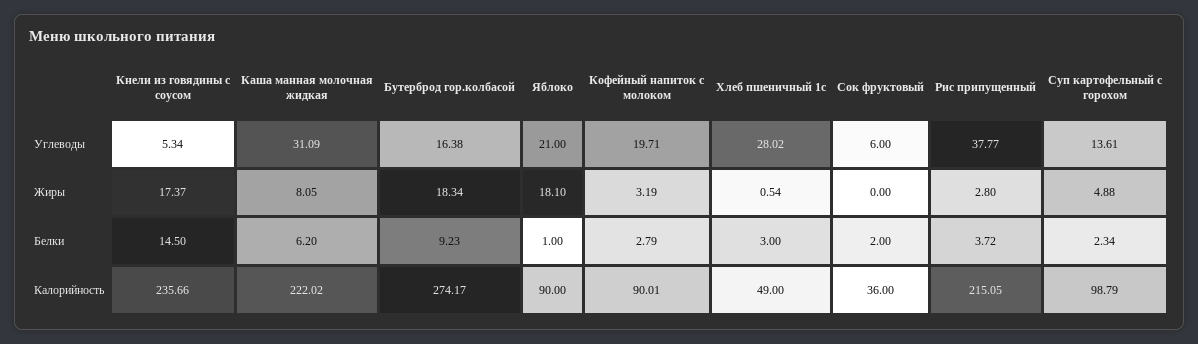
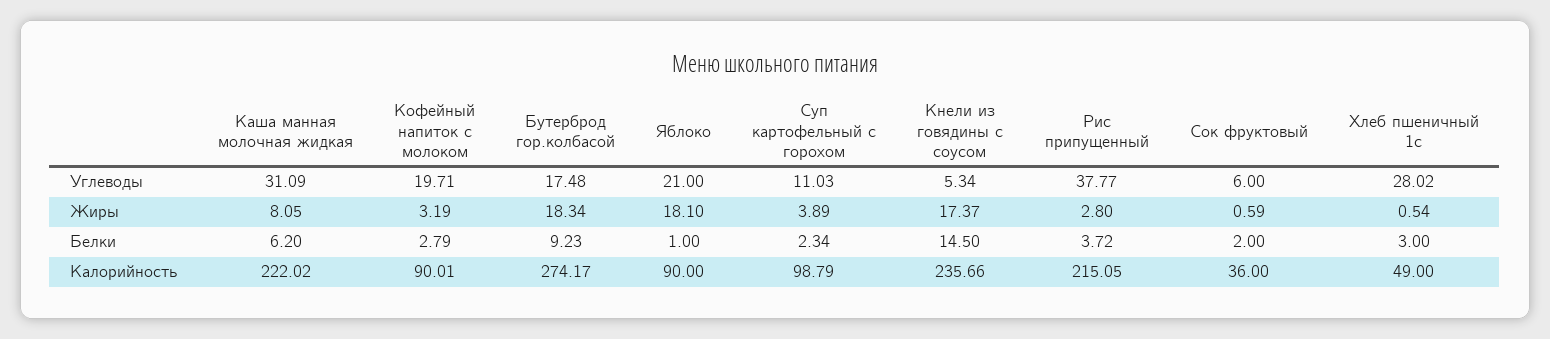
  {
    "Кнели из говядины с соусом": {
      "Углеводы": 5.34,
      "Жиры": 17.37,
      "Белки": 14.5,
      "Калорийность": 235.66
    },
    "Каша манная молочная жидкая": {
      "Углеводы": 31.09,
      "Жиры": 8.05,
      "Белки": 6.2,
      "Калорийность": 222.02
    },
    "Бутерброд гор.колбасой": {
-     "Углеводы": 16.38,
+     "Углеводы": 17.48,
      "Жиры": 18.34,
      "Белки": 9.23,
      "Калорийность": 274.17
    },
    "Яблоко": {
      "Углеводы": 21,
      "Жиры": 18.1,
      "Белки": 1,
      "Калорийность": 90
    },
    "Кофейный напиток с молоком": {
      "Углеводы": 19.71,
      "Жиры": 3.19,
      "Белки": 2.79,
      "Калорийность": 90.01
    },
    "Хлеб пшеничный 1с": {
      "Углеводы": 28.02,
      "Жиры": 0.54,
      "Белки": 3,
      "Калорийность": 49
    },
    "Сок фруктовый": {
      "Углеводы": 6,
-     "Жиры": 0,
+     "Жиры": 0.59,
      "Белки": 2,
      "Калорийность": 36
    },
    "Рис припущенный": {
      "Углеводы": 37.77,
      "Жиры": 2.8,
      "Белки": 3.72,
      "Калорийность": 215.05
    },
    "Суп картофельный с горохом": {
-     "Углеводы": 13.61,
+     "Углеводы": 11.03,
-     "Жиры": 4.88,
+     "Жиры": 3.89,
      "Белки": 2.34,
      "Калорийность": 98.79
    }
  }

